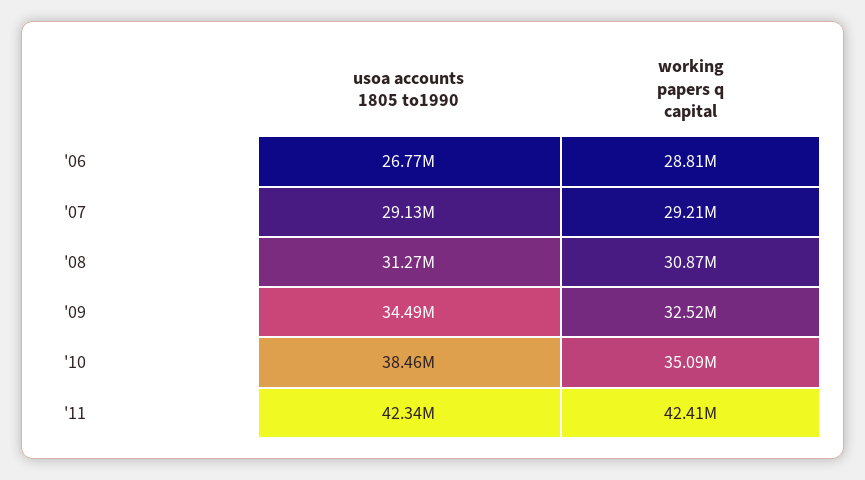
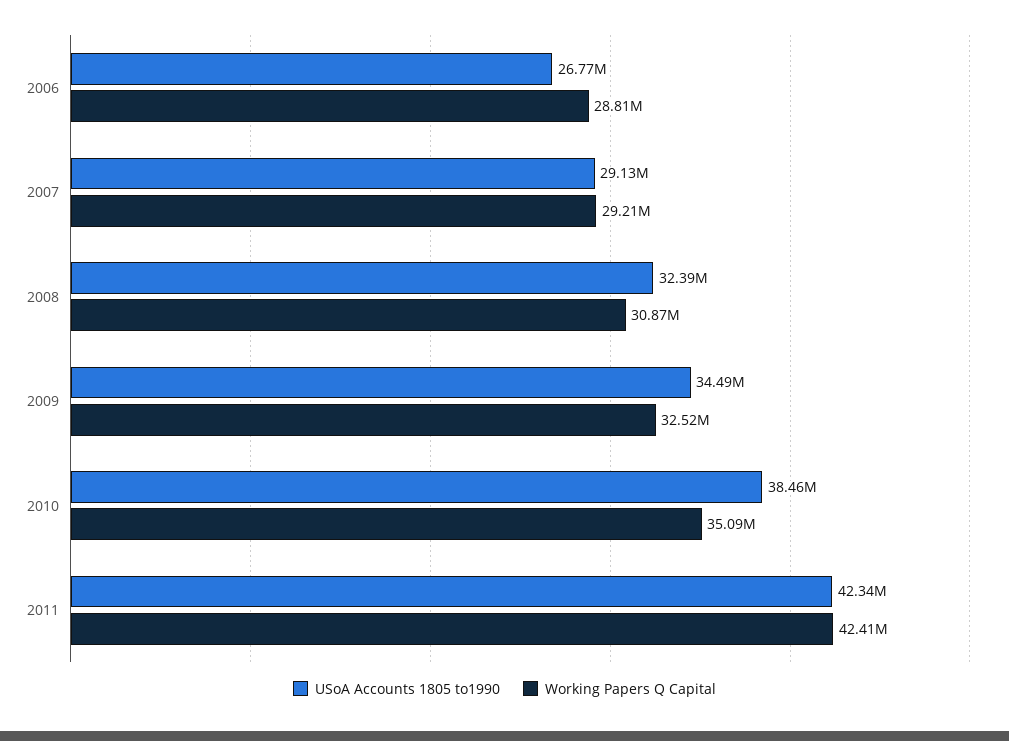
  {
    "usoa accounts 1805 to1990": {
      "'06": 26770000,
      "'07": 29130000,
-     "'08": 31270000,
+     "'08": 32390000,
      "'09": 34490000,
      "'10": 38460000,
      "'11": 42340000
    },
    "working papers q capital": {
      "'06": 28810000,
      "'07": 29210000,
      "'08": 30870000,
      "'09": 32520000,
      "'10": 35090000,
      "'11": 42410000
    }
  }

